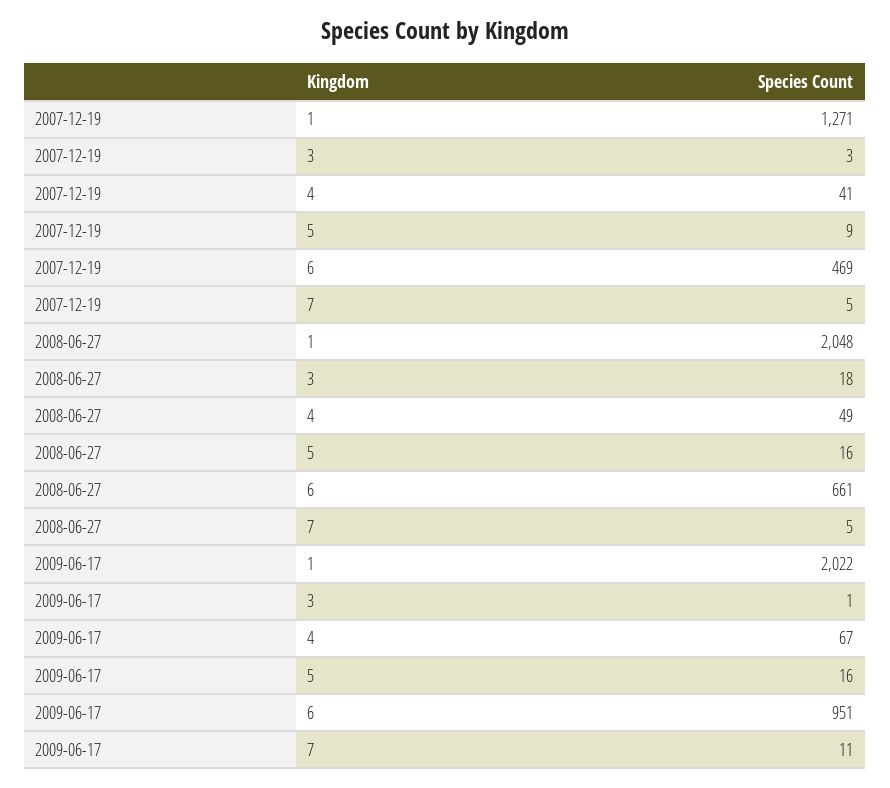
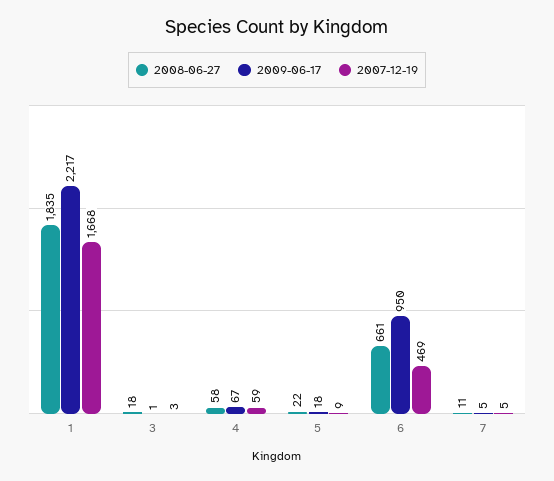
  {
    "2007-12-19": {
-     "1": 1271,
+     "1": 1668,
      "3": 3,
-     "4": 41,
+     "4": 59,
      "5": 9,
      "6": 469,
      "7": 5
    },
    "2008-06-27": {
-     "1": 2048,
+     "1": 1835,
      "3": 18,
-     "4": 49,
+     "4": 58,
-     "5": 16,
+     "5": 22,
      "6": 661,
-     "7": 5
+     "7": 11
    },
    "2009-06-17": {
-     "1": 2022,
+     "1": 2217,
      "3": 1,
      "4": 67,
-     "5": 16,
+     "5": 18,
-     "6": 951,
+     "6": 950,
-     "7": 11
+     "7": 5
    }
  }

